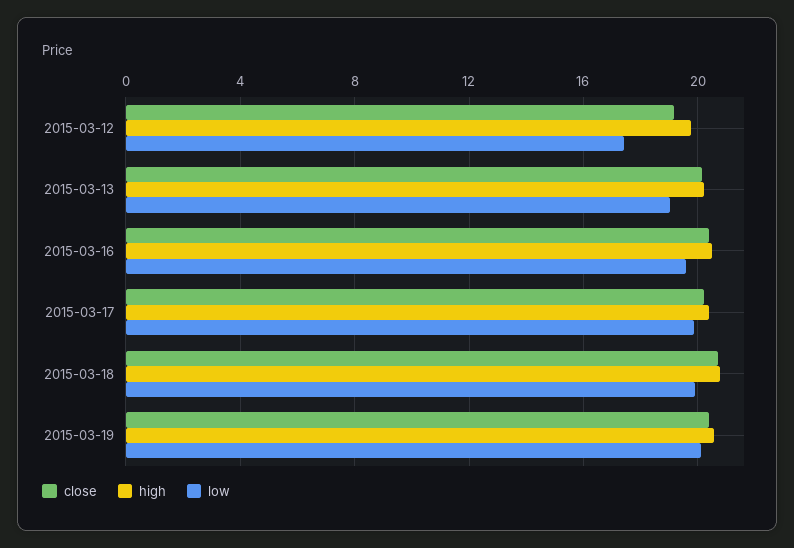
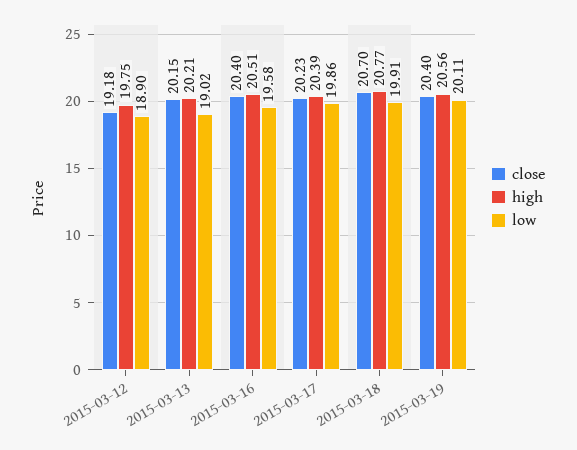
  {
    "close": {
      "2015-03-12": 19.18,
      "2015-03-13": 20.15,
      "2015-03-16": 20.4,
      "2015-03-17": 20.23,
      "2015-03-18": 20.7,
      "2015-03-19": 20.4
    },
    "high": {
      "2015-03-12": 19.75,
      "2015-03-13": 20.21,
      "2015-03-16": 20.51,
      "2015-03-17": 20.39,
      "2015-03-18": 20.77,
      "2015-03-19": 20.56
    },
    "low": {
-     "2015-03-12": 17.5,
+     "2015-03-12": 18.9,
      "2015-03-13": 19.02,
      "2015-03-16": 19.58,
      "2015-03-17": 19.86,
      "2015-03-18": 19.91,
      "2015-03-19": 20.11
    }
  }

